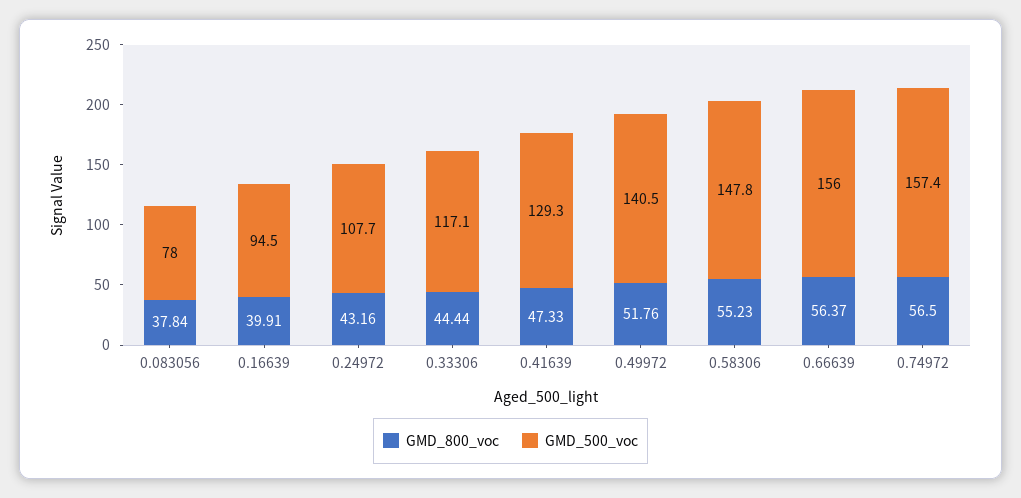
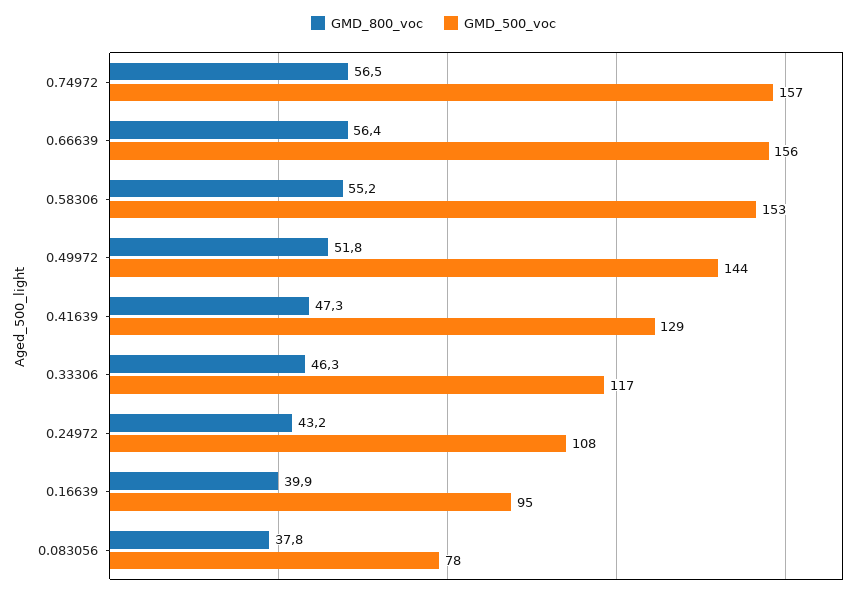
  {
    "GMD_800_voc": {
      "0.083056": 37.84,
      "0.16639": 39.91,
      "0.24972": 43.16,
-     "0.33306": 44.44,
+     "0.33306": 46.3,
      "0.41639": 47.33,
      "0.49972": 51.76,
      "0.58306": 55.23,
      "0.66639": 56.37,
      "0.74972": 56.5
    },
    "GMD_500_voc": {
      "0.083056": 78,
      "0.16639": 94.5,
      "0.24972": 107.7,
      "0.33306": 117.1,
      "0.41639": 129.3,
-     "0.49972": 140.5,
+     "0.49972": 144,
-     "0.58306": 147.8,
+     "0.58306": 153,
      "0.66639": 156,
      "0.74972": 157.4
    }
  }

